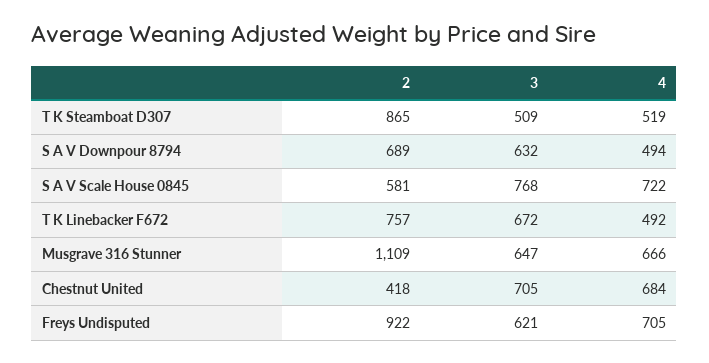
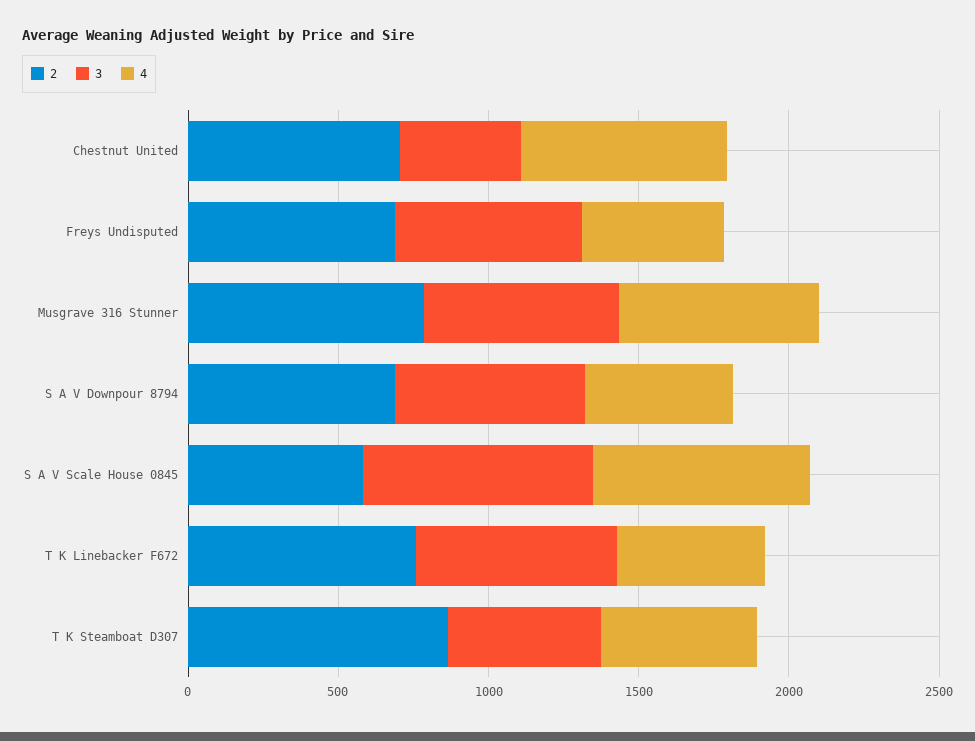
  {
    "2": {
      "T K Steamboat D307": 865,
      "S A V Downpour 8794": 689,
      "S A V Scale House 0845": 581,
      "T K Linebacker F672": 757,
-     "Musgrave 316 Stunner": 1109,
+     "Musgrave 316 Stunner": 800,
-     "Chestnut United": 418,
+     "Chestnut United": 700,
-     "Freys Undisputed": 922
+     "Freys Undisputed": 700
    },
    "3": {
      "T K Steamboat D307": 509,
      "S A V Downpour 8794": 632,
      "S A V Scale House 0845": 768,
      "T K Linebacker F672": 672,
      "Musgrave 316 Stunner": 647,
-     "Chestnut United": 705,
+     "Chestnut United": 400,
      "Freys Undisputed": 621
    },
    "4": {
      "T K Steamboat D307": 519,
      "S A V Downpour 8794": 494,
      "S A V Scale House 0845": 722,
      "T K Linebacker F672": 492,
      "Musgrave 316 Stunner": 666,
      "Chestnut United": 684,
-     "Freys Undisputed": 705
+     "Freys Undisputed": 500
    }
  }

